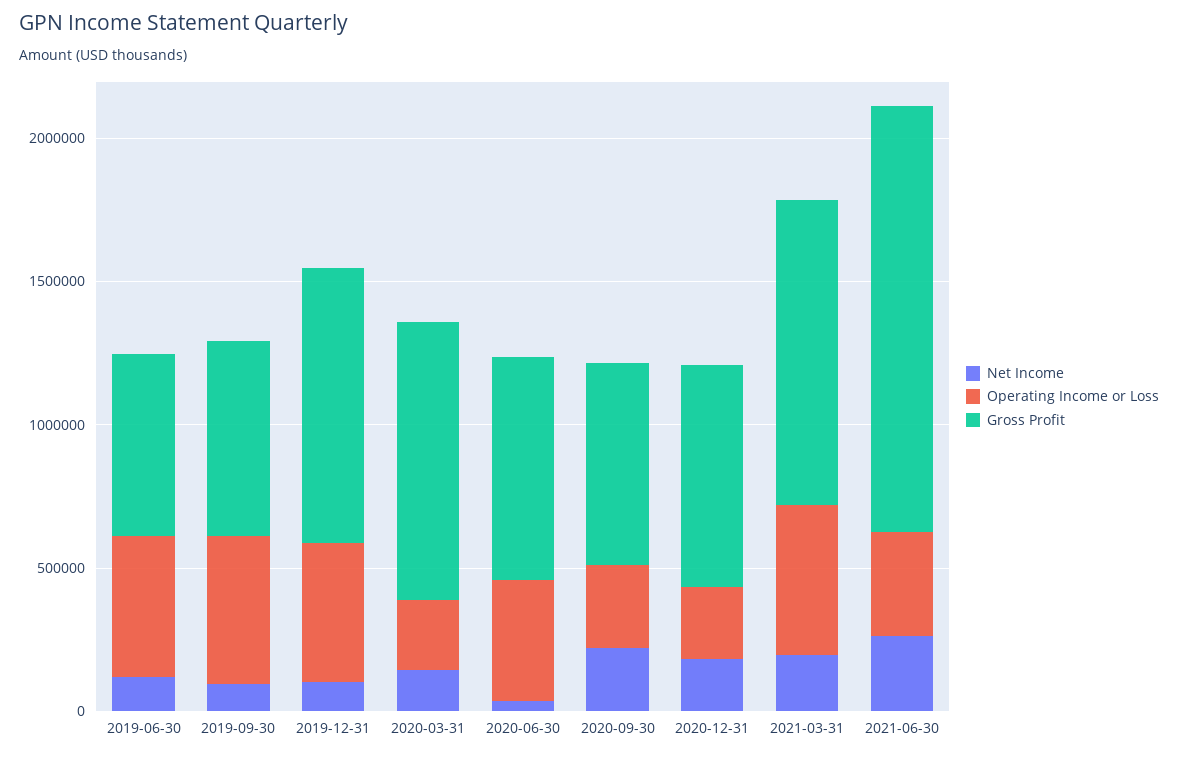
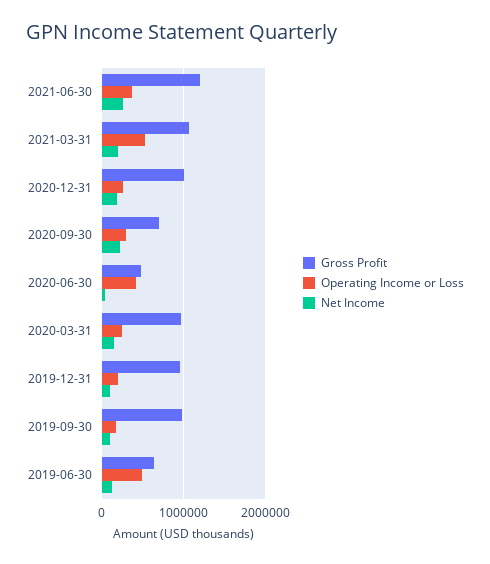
  {
    "Net Income": {
      "2019-06-30": 100000,
      "2019-09-30": 100000,
      "2019-12-31": 100000,
      "2020-03-31": 100000,
      "2020-06-30": 0,
      "2020-09-30": 200000,
      "2020-12-31": 200000,
      "2021-03-31": 200000,
      "2021-06-30": 300000
    },
    "Operating Income or Loss": {
      "2019-06-30": 500000,
-     "2019-09-30": 500000,
+     "2019-09-30": 200000,
-     "2019-12-31": 500000,
+     "2019-12-31": 200000,
      "2020-03-31": 200000,
      "2020-06-30": 400000,
      "2020-09-30": 300000,
      "2020-12-31": 300000,
      "2021-03-31": 500000,
      "2021-06-30": 400000
    },
    "Gross Profit": {
      "2019-06-30": 600000,
-     "2019-09-30": 700000,
+     "2019-09-30": 1000000,
      "2019-12-31": 1000000,
      "2020-03-31": 1000000,
-     "2020-06-30": 800000,
+     "2020-06-30": 500000,
      "2020-09-30": 700000,
-     "2020-12-31": 800000,
+     "2020-12-31": 1000000,
      "2021-03-31": 1100000,
-     "2021-06-30": 1500000
+     "2021-06-30": 1200000
    }
  }

